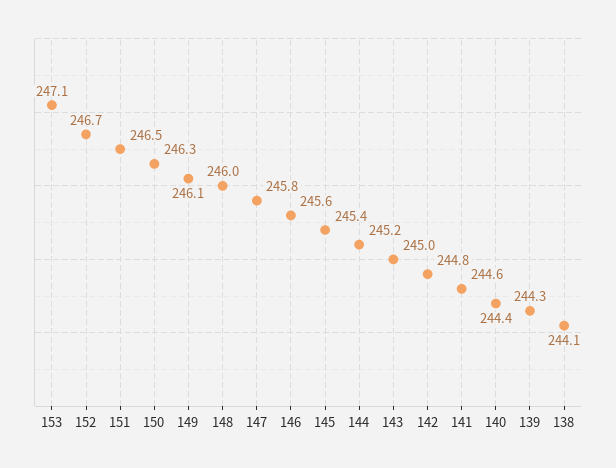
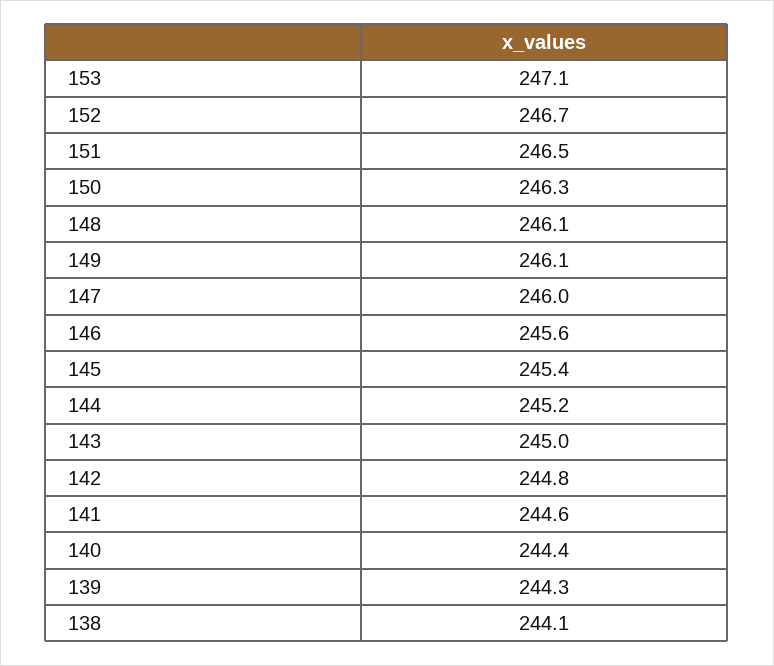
  {
    "153": 247.1,
    "152": 246.7,
    "151": 246.5,
    "150": 246.3,
    "149": 246.1,
-   "148": 246,
+   "148": 246.1,
-   "147": 245.8,
+   "147": 246,
    "146": 245.6,
    "145": 245.4,
    "144": 245.2,
    "143": 245,
    "142": 244.8,
    "141": 244.6,
    "140": 244.4,
    "139": 244.3,
    "138": 244.1
  }

